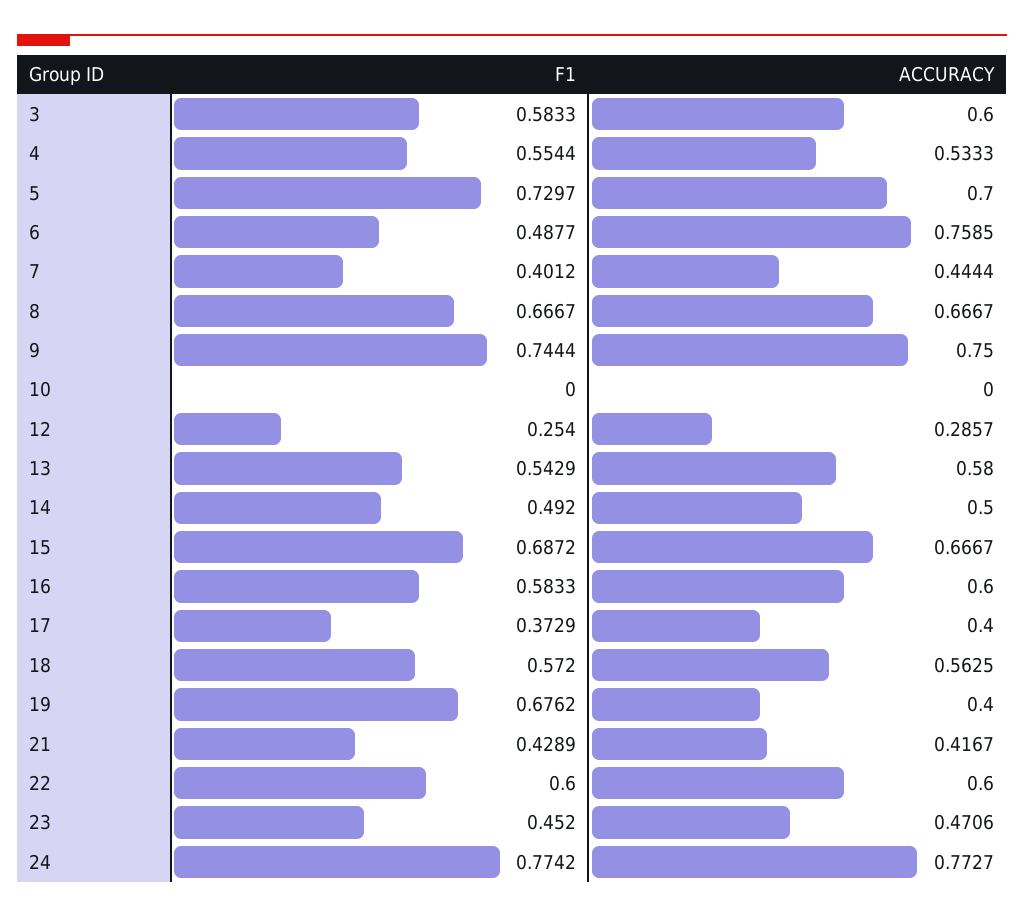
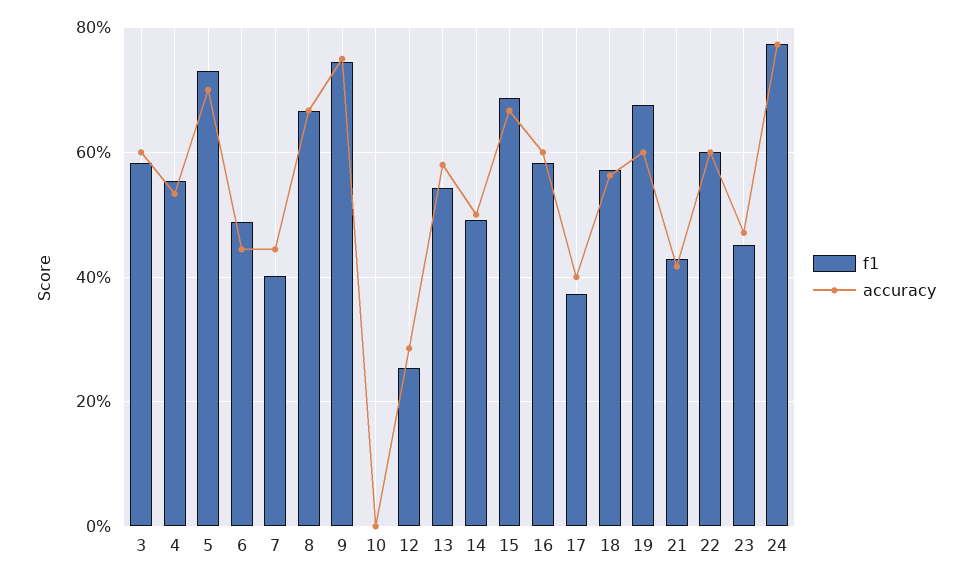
  {
    "F1": {
      "3": 0.5833,
      "4": 0.5544,
      "5": 0.7297,
      "6": 0.4877,
      "7": 0.4012,
      "8": 0.6667,
      "9": 0.7444,
      "10": 0,
      "12": 0.254,
      "13": 0.5429,
      "14": 0.492,
      "15": 0.6872,
      "16": 0.5833,
      "17": 0.3729,
      "18": 0.572,
      "19": 0.6762,
      "21": 0.4289,
      "22": 0.6,
      "23": 0.452,
      "24": 0.7742
    },
    "ACCURACY": {
      "3": 0.6,
      "4": 0.5333,
      "5": 0.7,
-     "6": 0.7585,
+     "6": 0.44,
      "7": 0.4444,
      "8": 0.6667,
      "9": 0.75,
      "10": 0,
      "12": 0.2857,
      "13": 0.58,
      "14": 0.5,
      "15": 0.6667,
      "16": 0.6,
      "17": 0.4,
      "18": 0.5625,
-     "19": 0.4,
+     "19": 0.6,
      "21": 0.4167,
      "22": 0.6,
      "23": 0.4706,
      "24": 0.7727
    }
  }

